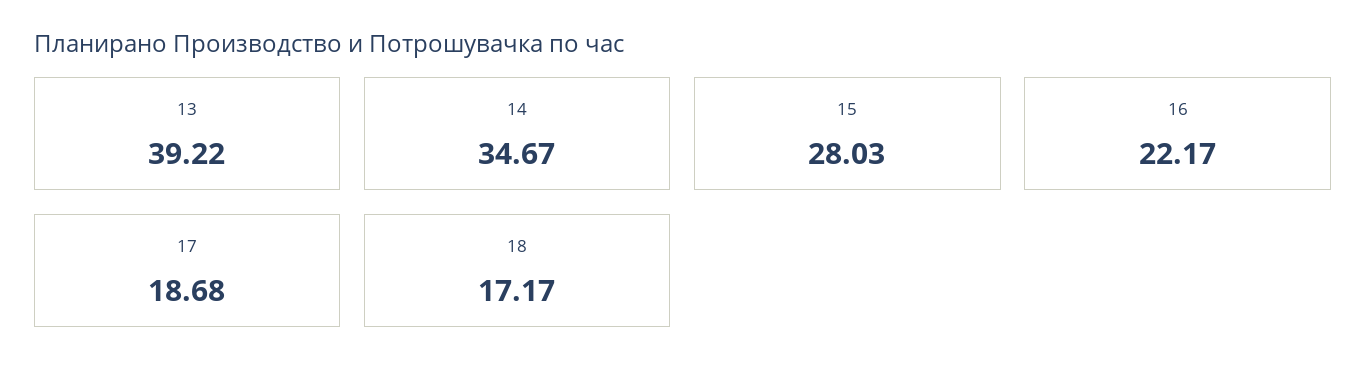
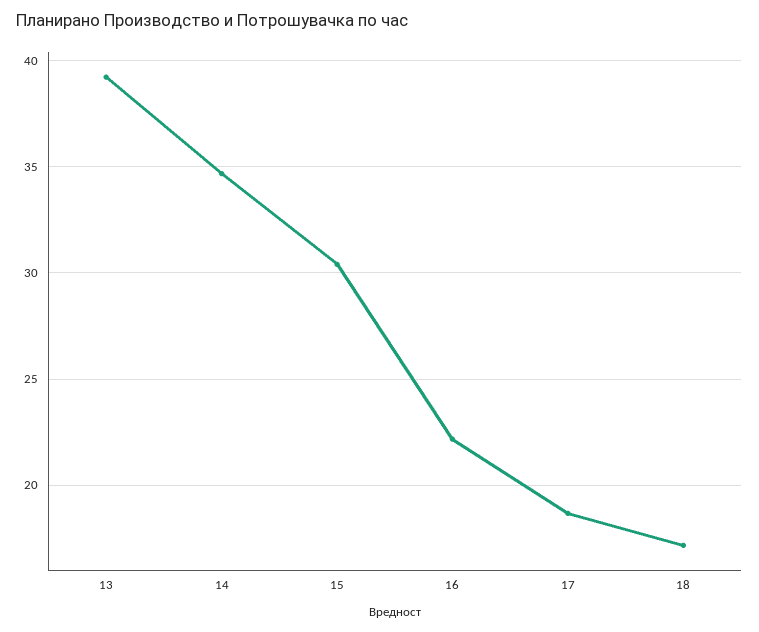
  {
    "13": 39.22,
    "14": 34.67,
-   "15": 28.03,
+   "15": 30.5,
    "16": 22.17,
    "17": 18.68,
    "18": 17.17
  }

